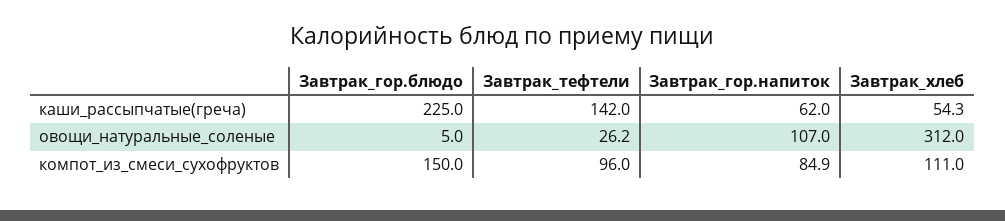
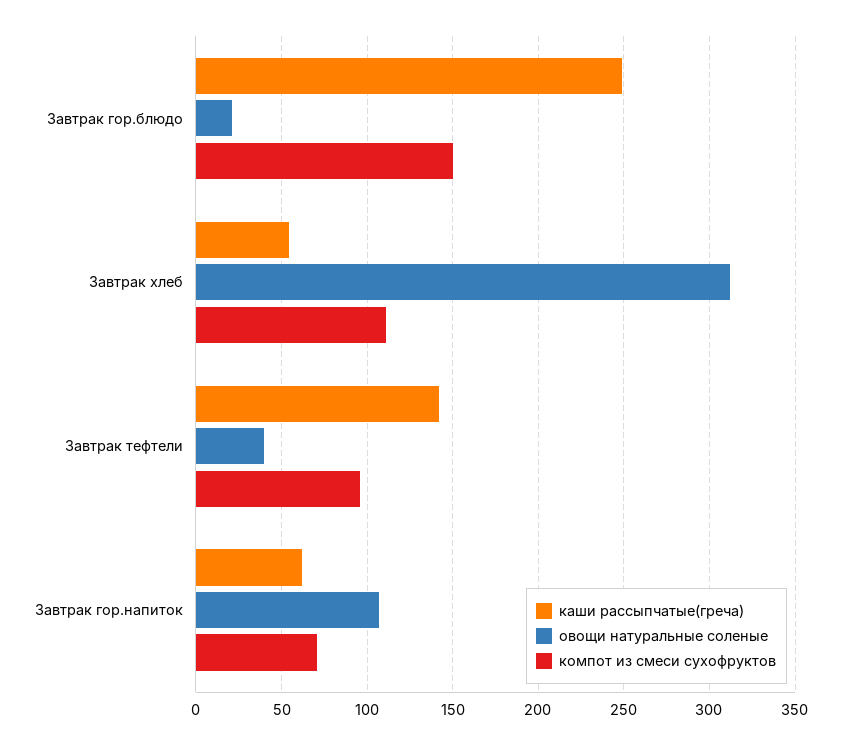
  {
    "каши_рассыпчатые(греча)": {
-     "Завтрак_гор.блюдо": 225,
+     "Завтрак_гор.блюдо": 250,
      "Завтрак_тефтели": 142,
      "Завтрак_гор.напиток": 62,
      "Завтрак_хлеб": 54.3
    },
    "овощи_натуральные_соленые": {
-     "Завтрак_гор.блюдо": 5,
+     "Завтрак_гор.блюдо": 20,
-     "Завтрак_тефтели": 26.2,
+     "Завтрак_тефтели": 40,
      "Завтрак_гор.напиток": 107,
      "Завтрак_хлеб": 312
    },
    "компот_из_смеси_сухофруктов": {
      "Завтрак_гор.блюдо": 150,
      "Завтрак_тефтели": 96,
-     "Завтрак_гор.напиток": 84.9,
+     "Завтрак_гор.напиток": 70,
      "Завтрак_хлеб": 111
    }
  }

